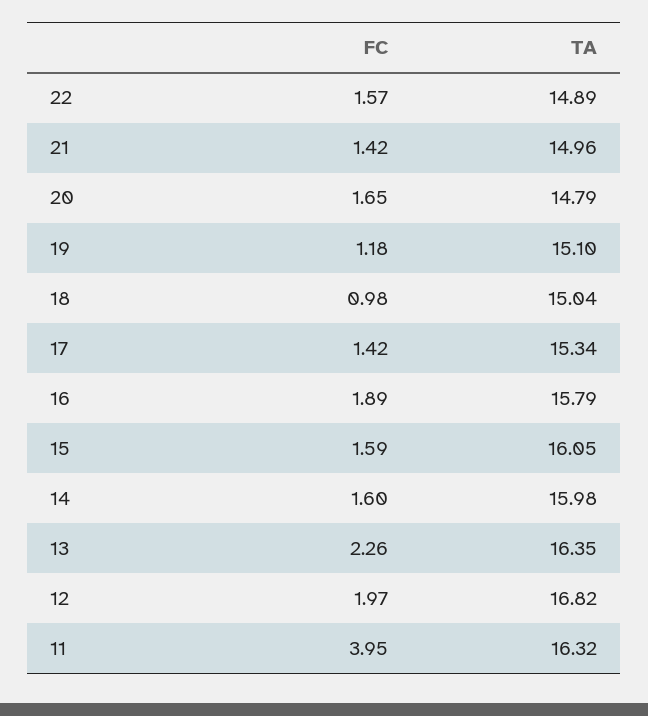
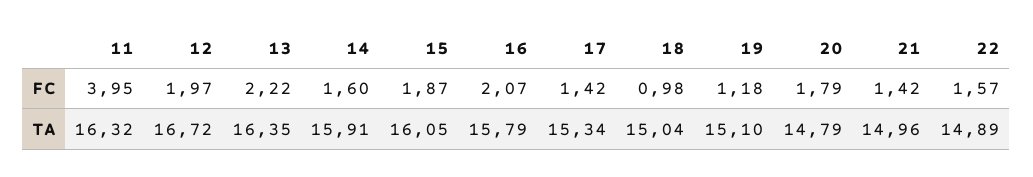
  {
    "FC": {
      "22": 1.57,
      "21": 1.42,
-     "20": 1.65,
+     "20": 1.79,
      "19": 1.18,
      "18": 0.98,
      "17": 1.42,
-     "16": 1.89,
+     "16": 2.07,
-     "15": 1.59,
+     "15": 1.87,
      "14": 1.6,
-     "13": 2.26,
+     "13": 2.22,
      "12": 1.97,
      "11": 3.95
    },
    "TA": {
      "22": 14.89,
      "21": 14.96,
      "20": 14.79,
      "19": 15.1,
      "18": 15.04,
      "17": 15.34,
      "16": 15.79,
      "15": 16.05,
-     "14": 15.98,
+     "14": 15.91,
      "13": 16.35,
-     "12": 16.82,
+     "12": 16.72,
      "11": 16.32
    }
  }

